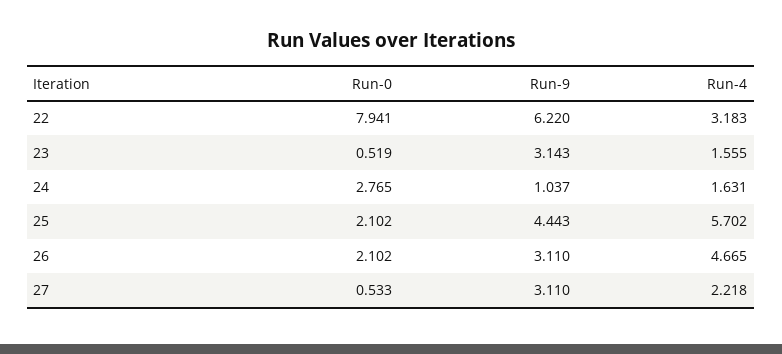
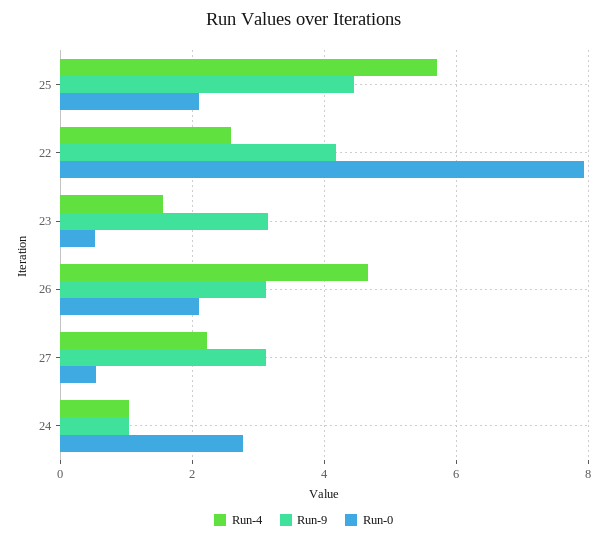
  {
    "Run-0": {
      "22": 7.941,
      "23": 0.519,
      "24": 2.765,
      "25": 2.102,
      "26": 2.102,
      "27": 0.533
    },
    "Run-9": {
-     "22": 6.22,
+     "22": 4.2,
      "23": 3.143,
      "24": 1.037,
      "25": 4.443,
      "26": 3.11,
      "27": 3.11
    },
    "Run-4": {
-     "22": 3.183,
+     "22": 2.6,
      "23": 1.555,
-     "24": 1.631,
+     "24": 1,
      "25": 5.702,
      "26": 4.665,
      "27": 2.218
    }
  }

